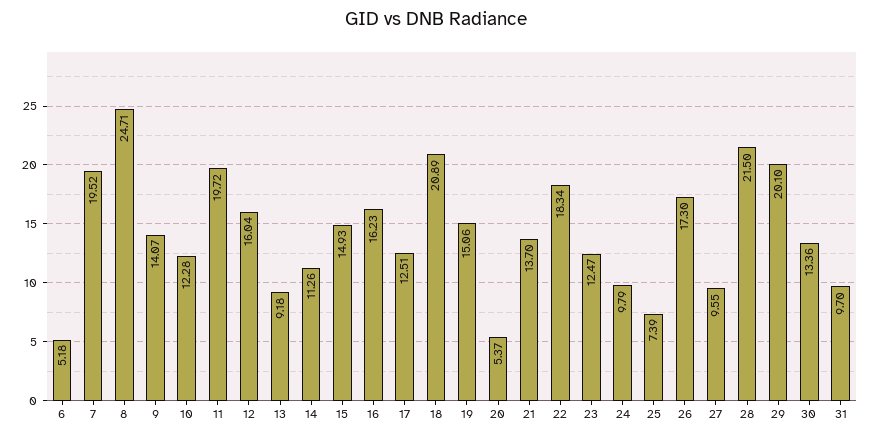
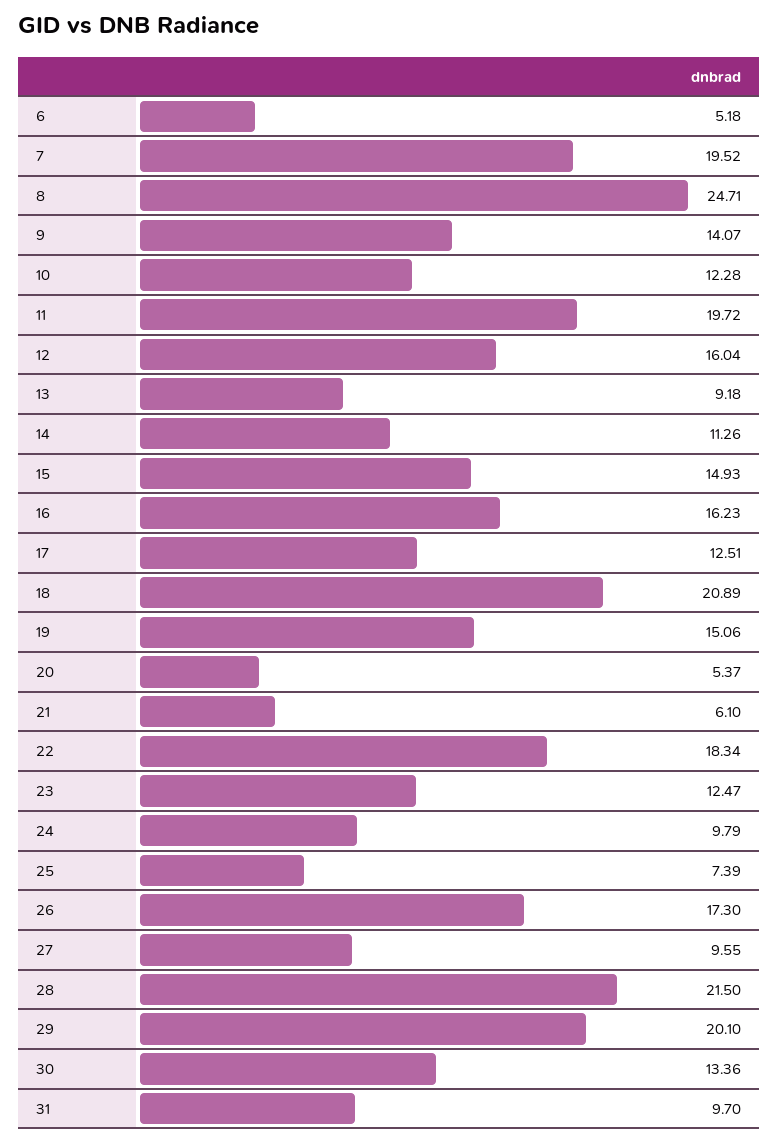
  {
    "6": 5.18,
    "7": 19.52,
    "8": 24.71,
    "9": 14.07,
    "10": 12.28,
    "11": 19.72,
    "12": 16.04,
    "13": 9.18,
    "14": 11.26,
    "15": 14.93,
    "16": 16.23,
    "17": 12.51,
    "18": 20.89,
    "19": 15.06,
    "20": 5.37,
-   "21": 13.7,
+   "21": 6.1,
    "22": 18.34,
    "23": 12.47,
    "24": 9.79,
    "25": 7.39,
    "26": 17.3,
    "27": 9.55,
    "28": 21.5,
    "29": 20.1,
    "30": 13.36,
    "31": 9.7
  }

